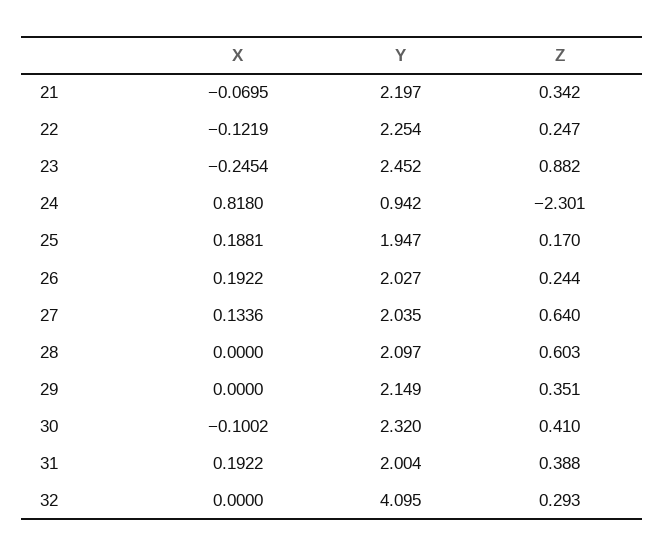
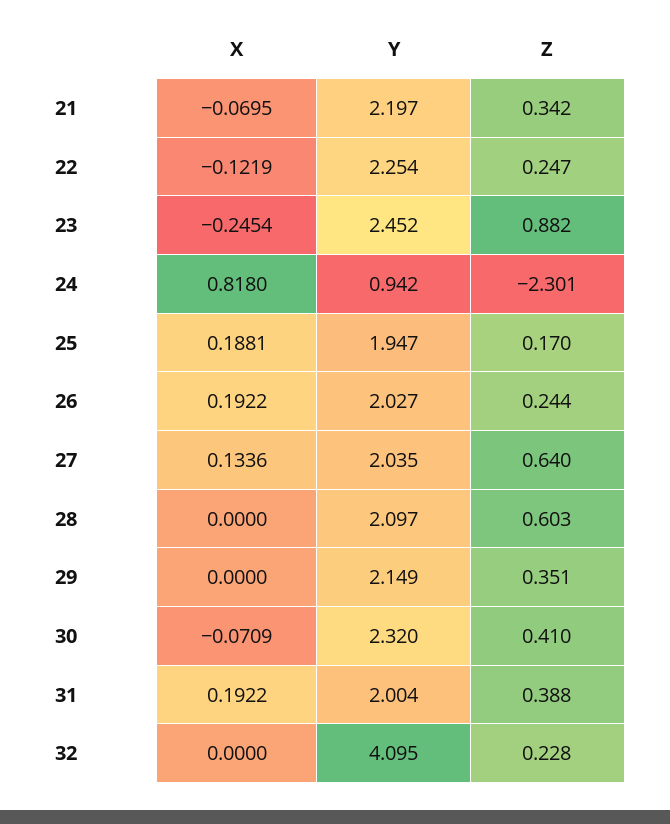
  {
    "X": {
      "21": -0.0695,
      "22": -0.1219,
      "23": -0.2454,
      "24": 0.818,
      "25": 0.1881,
      "26": 0.1922,
      "27": 0.1336,
      "28": 0,
      "29": 0,
-     "30": -0.1002,
+     "30": -0.0709,
      "31": 0.1922,
      "32": 0
    },
    "Y": {
      "21": 2.197,
      "22": 2.254,
      "23": 2.452,
      "24": 0.942,
      "25": 1.947,
      "26": 2.027,
      "27": 2.035,
      "28": 2.097,
      "29": 2.149,
      "30": 2.32,
      "31": 2.004,
      "32": 4.095
    },
    "Z": {
      "21": 0.342,
      "22": 0.247,
      "23": 0.882,
      "24": -2.301,
      "25": 0.17,
      "26": 0.244,
      "27": 0.64,
      "28": 0.603,
      "29": 0.351,
      "30": 0.41,
      "31": 0.388,
-     "32": 0.293
+     "32": 0.228
    }
  }

